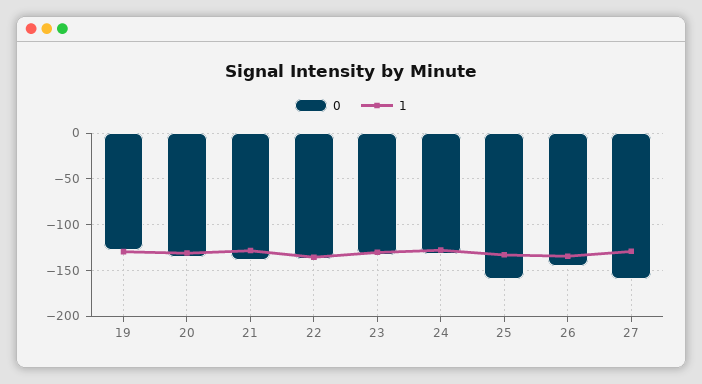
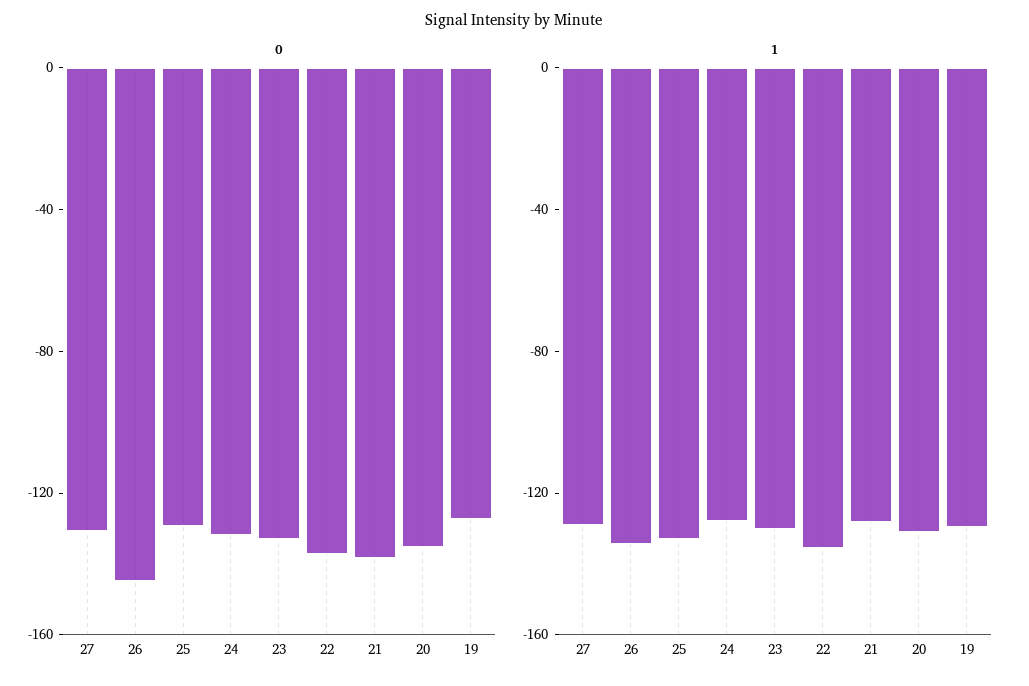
  {
    "0": {
      "19": -130,
      "20": -140,
      "21": -140,
      "22": -140,
      "23": -130,
      "24": -130,
-     "25": -160,
+     "25": -130,
      "26": -140,
-     "27": -160
+     "27": -130
    },
    "1": {
      "19": -130,
      "20": -130,
      "21": -130,
      "22": -140,
      "23": -130,
      "24": -130,
      "25": -130,
      "26": -130,
      "27": -130
    }
  }

